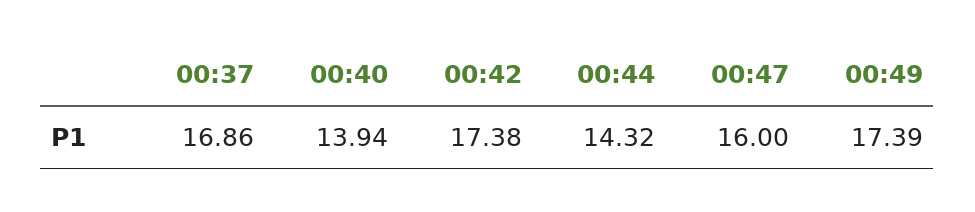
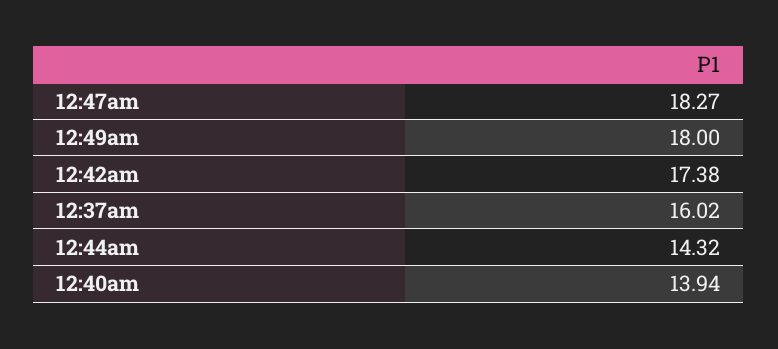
  {
-   "00:37": 16.86,
+   "00:37": 16.02,
    "00:40": 13.94,
    "00:42": 17.38,
    "00:44": 14.32,
-   "00:47": 16,
+   "00:47": 18.27,
-   "00:49": 17.39
+   "00:49": 18
  }

